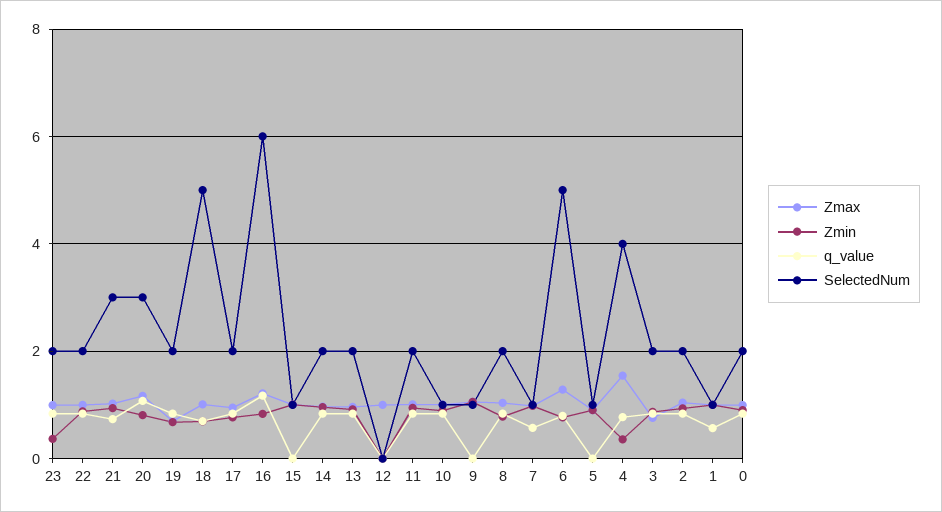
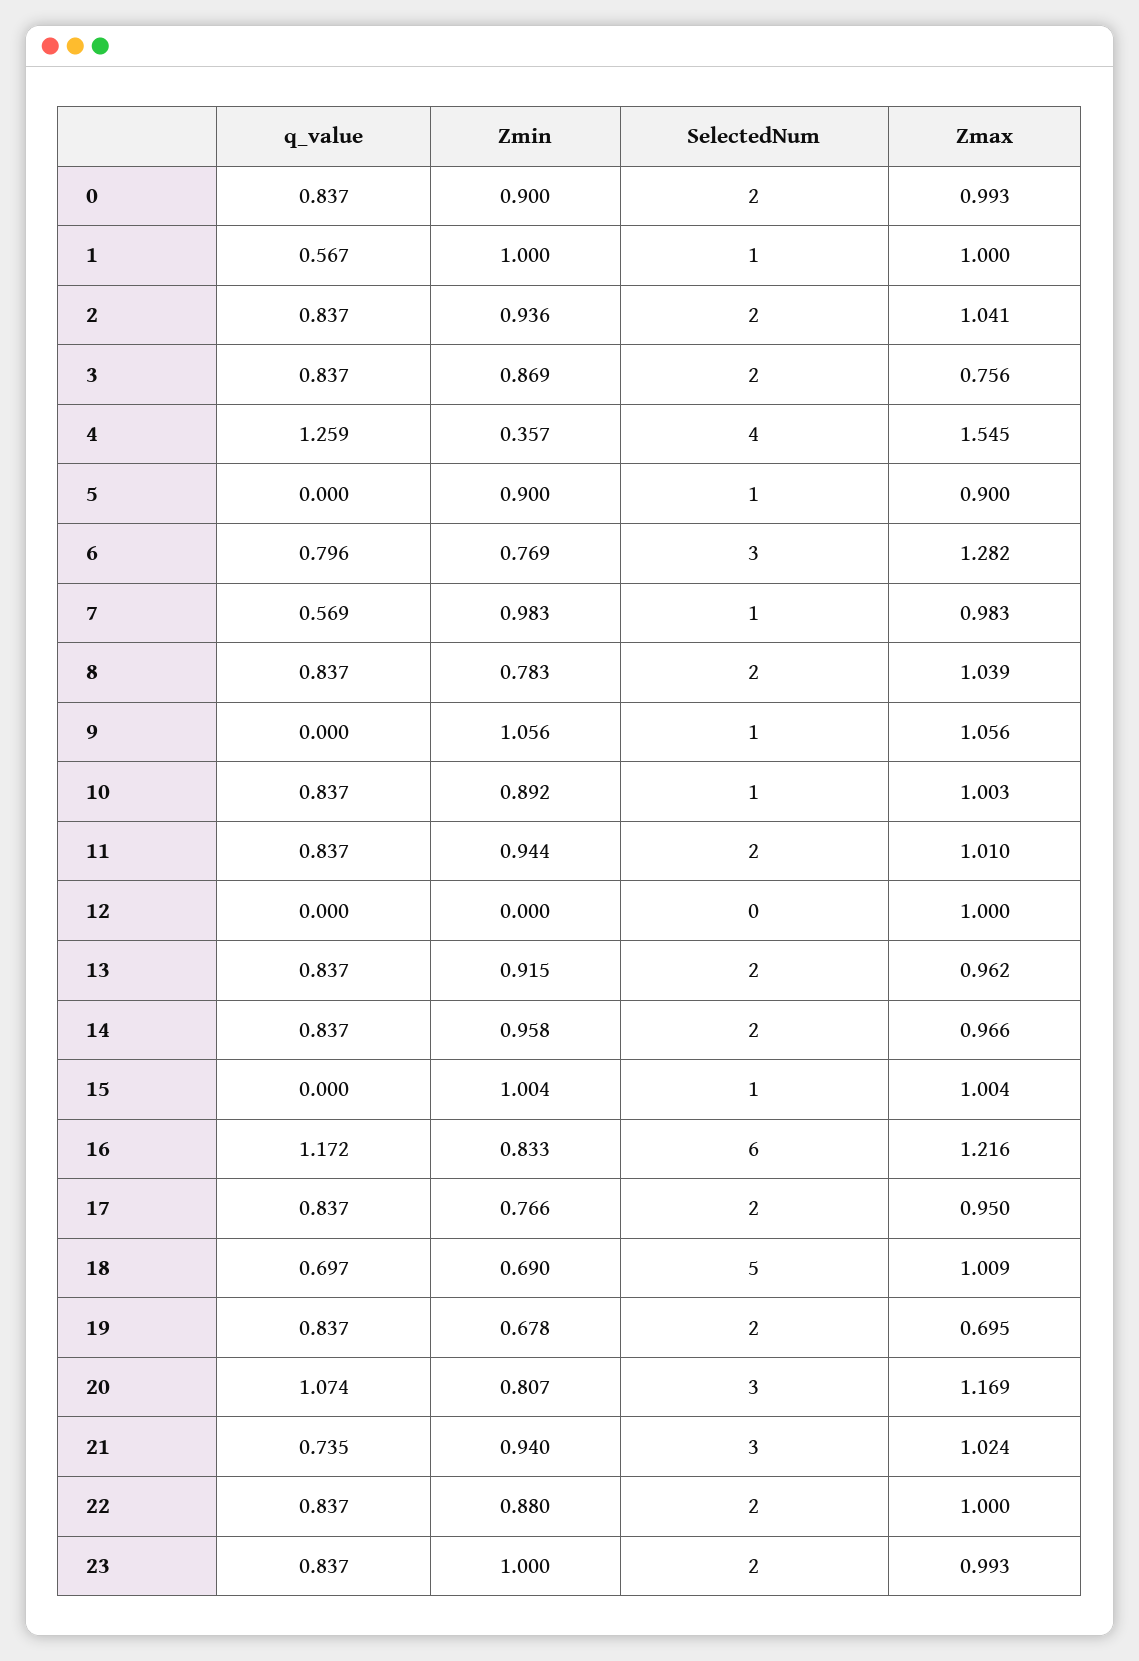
  {
    "Zmax": {
      "23": 0.993,
      "22": 1,
      "21": 1.024,
      "20": 1.169,
      "19": 0.695,
      "18": 1.009,
      "17": 0.95,
      "16": 1.216,
      "15": 1.004,
      "14": 0.966,
      "13": 0.962,
      "12": 1,
      "11": 1.01,
      "10": 1.003,
      "9": 1.056,
      "8": 1.039,
      "7": 0.983,
      "6": 1.282,
      "5": 0.9,
      "4": 1.545,
      "3": 0.756,
      "2": 1.041,
      "1": 1,
      "0": 0.993
    },
    "Zmin": {
-     "23": 0.4,
+     "23": 1,
      "22": 0.88,
      "21": 0.94,
      "20": 0.807,
      "19": 0.678,
      "18": 0.69,
      "17": 0.766,
      "16": 0.833,
      "15": 1.004,
      "14": 0.958,
      "13": 0.915,
      "12": 0,
      "11": 0.944,
      "10": 0.892,
      "9": 1.056,
      "8": 0.783,
      "7": 0.983,
      "6": 0.769,
      "5": 0.9,
      "4": 0.357,
      "3": 0.869,
      "2": 0.936,
      "1": 1,
      "0": 0.9
    },
    "q_value": {
      "23": 0.837,
      "22": 0.837,
      "21": 0.735,
      "20": 1.074,
      "19": 0.837,
      "18": 0.697,
      "17": 0.837,
      "16": 1.172,
      "15": 0,
      "14": 0.837,
      "13": 0.837,
      "12": 0,
      "11": 0.837,
      "10": 0.837,
      "9": 0,
      "8": 0.837,
      "7": 0.569,
      "6": 0.796,
      "5": 0,
-     "4": 0.8,
+     "4": 1.259,
      "3": 0.837,
      "2": 0.837,
      "1": 0.567,
      "0": 0.837
    },
    "SelectedNum": {
      "23": 2,
      "22": 2,
      "21": 3,
      "20": 3,
      "19": 2,
      "18": 5,
      "17": 2,
      "16": 6,
      "15": 1,
      "14": 2,
      "13": 2,
      "12": 0,
      "11": 2,
      "10": 1,
      "9": 1,
      "8": 2,
      "7": 1,
-     "6": 5,
+     "6": 3,
      "5": 1,
      "4": 4,
      "3": 2,
      "2": 2,
      "1": 1,
      "0": 2
    }
  }

